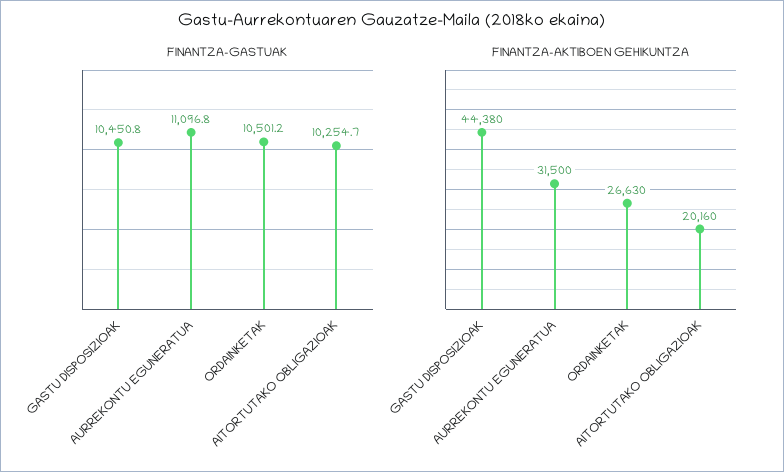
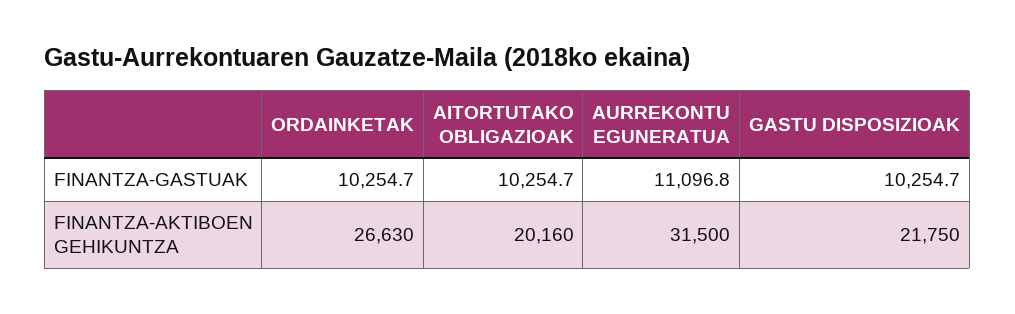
  {
    "FINANTZA-GASTUAK": {
-     "GASTU DISPOSIZIOAK": 10450.8,
+     "GASTU DISPOSIZIOAK": 10254.7,
      "AURREKONTU EGUNERATUA": 11096.8,
-     "ORDAINKETAK": 10501.2,
+     "ORDAINKETAK": 10254.7,
      "AITORTUTAKO OBLIGAZIOAK": 10254.7
    },
    "FINANTZA-AKTIBOEN GEHIKUNTZA": {
-     "GASTU DISPOSIZIOAK": 44380,
+     "GASTU DISPOSIZIOAK": 21750,
      "AURREKONTU EGUNERATUA": 31500,
      "ORDAINKETAK": 26630,
      "AITORTUTAKO OBLIGAZIOAK": 20160
    }
  }

